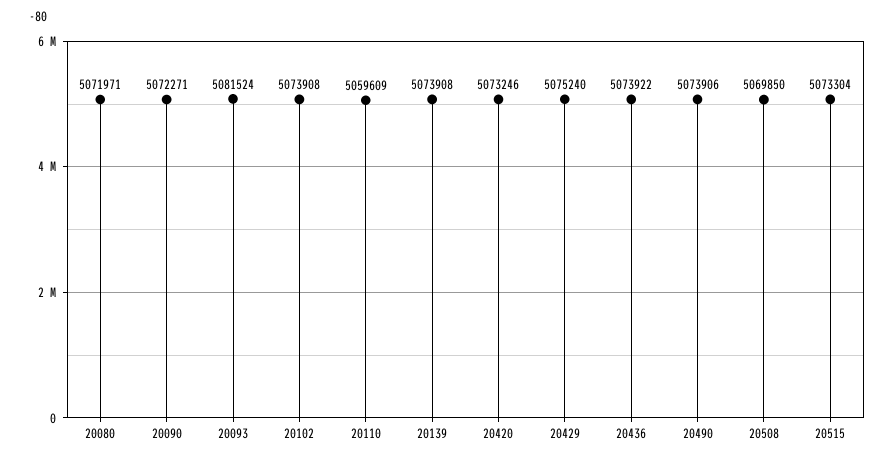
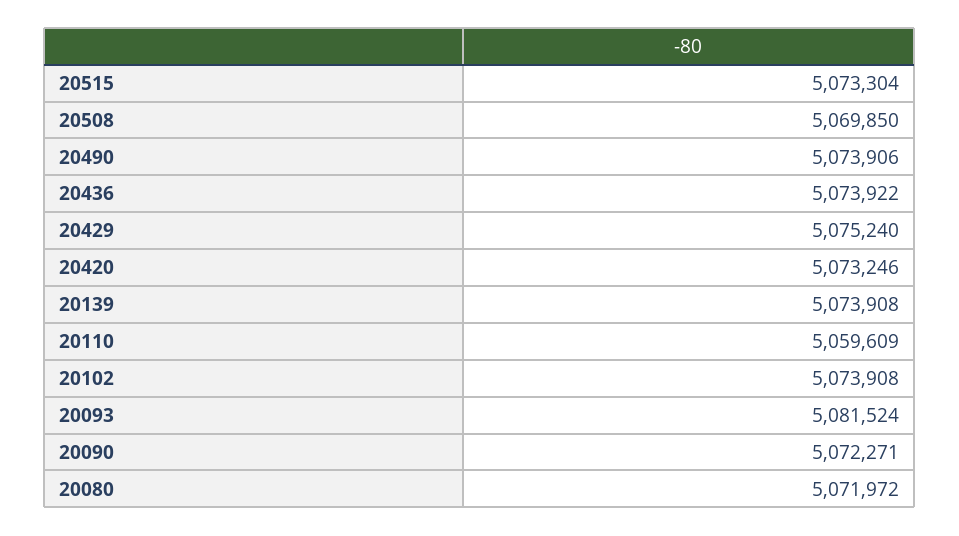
  {
-   "20080": 5071971,
+   "20080": 5071972,
    "20090": 5072271,
    "20093": 5081524,
    "20102": 5073908,
    "20110": 5059609,
    "20139": 5073908,
    "20420": 5073246,
    "20429": 5075240,
    "20436": 5073922,
    "20490": 5073906,
    "20508": 5069850,
    "20515": 5073304
  }

